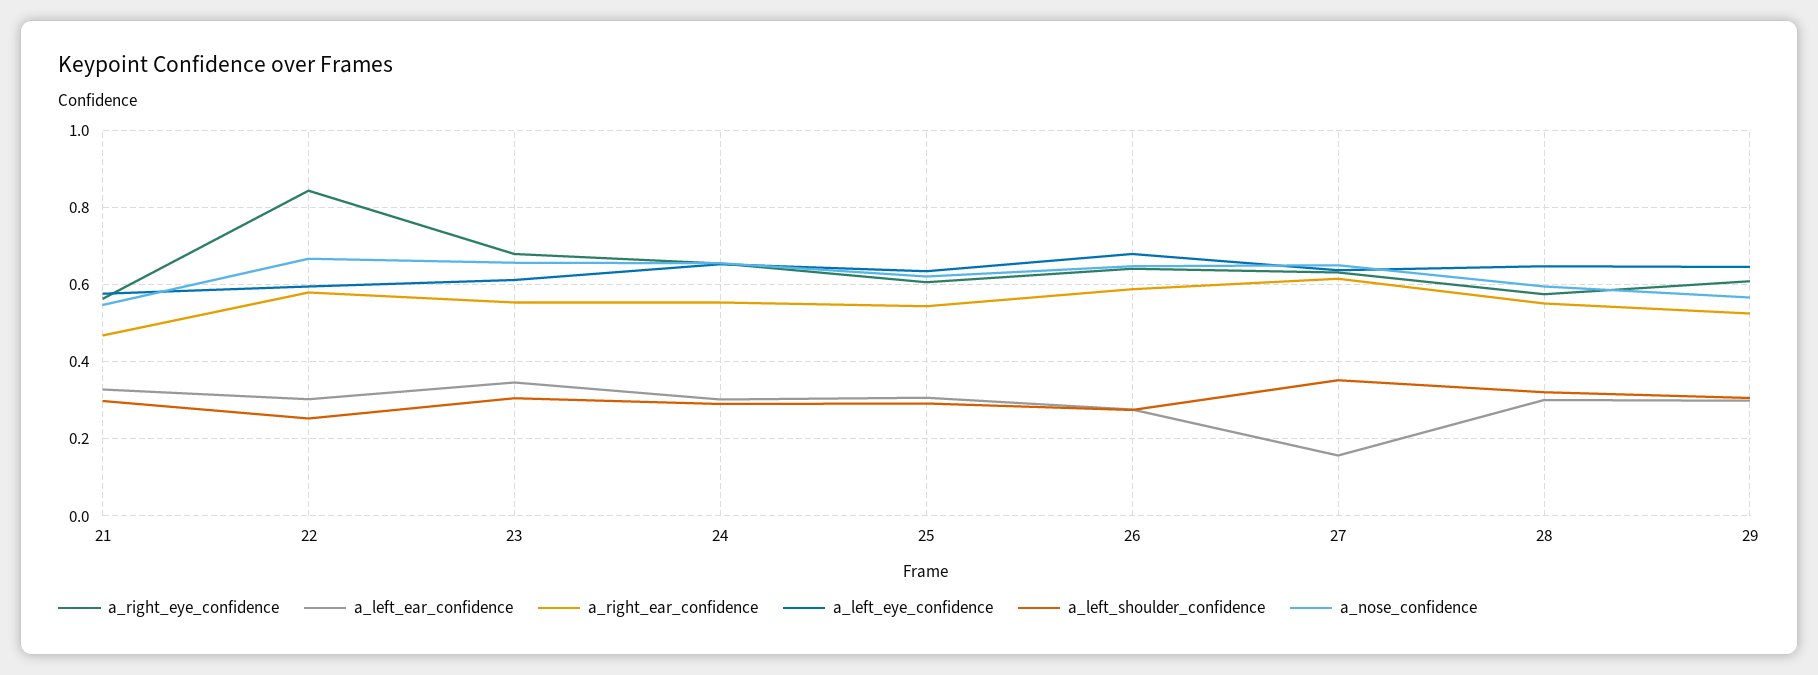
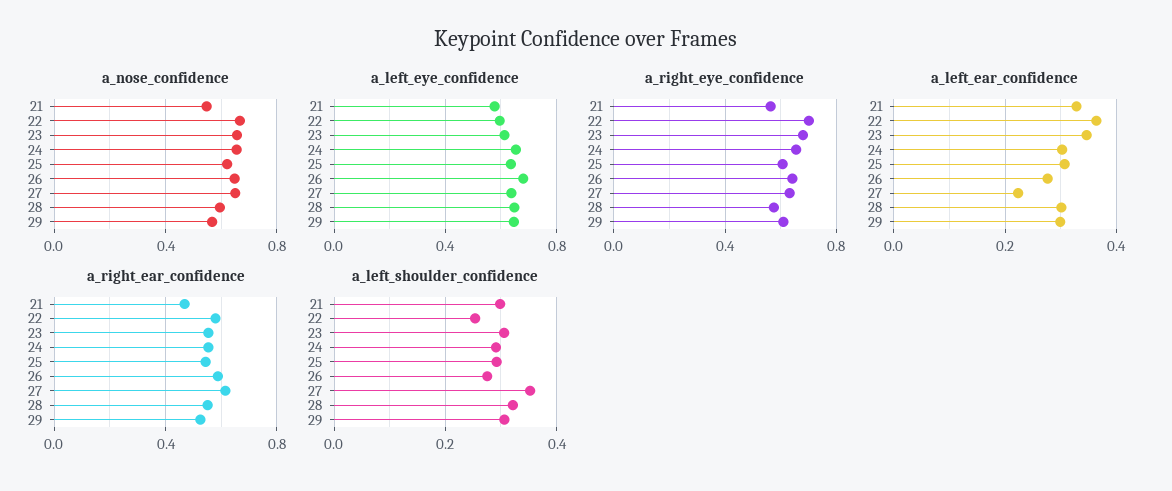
  {
    "a_right_eye_confidence": {
      "21": 0.56,
-     "22": 0.84,
+     "22": 0.7,
      "23": 0.68,
      "24": 0.66,
      "25": 0.6,
      "26": 0.64,
      "27": 0.64,
      "28": 0.58,
      "29": 0.6
    },
    "a_left_ear_confidence": {
      "21": 0.32,
-     "22": 0.3,
+     "22": 0.36,
      "23": 0.34,
      "24": 0.3,
      "25": 0.3,
      "26": 0.28,
-     "27": 0.16,
+     "27": 0.22,
      "28": 0.3,
      "29": 0.3
    },
    "a_right_ear_confidence": {
      "21": 0.46,
      "22": 0.58,
      "23": 0.56,
      "24": 0.56,
      "25": 0.54,
      "26": 0.58,
      "27": 0.62,
      "28": 0.56,
      "29": 0.52
    },
    "a_left_eye_confidence": {
      "21": 0.58,
      "22": 0.6,
      "23": 0.62,
      "24": 0.66,
      "25": 0.64,
      "26": 0.68,
      "27": 0.64,
      "28": 0.64,
      "29": 0.64
    },
    "a_left_shoulder_confidence": {
      "21": 0.3,
      "22": 0.26,
      "23": 0.3,
      "24": 0.3,
      "25": 0.3,
      "26": 0.28,
      "27": 0.36,
      "28": 0.32,
      "29": 0.3
    },
    "a_nose_confidence": {
      "21": 0.54,
      "22": 0.66,
      "23": 0.66,
      "24": 0.66,
      "25": 0.62,
      "26": 0.64,
      "27": 0.66,
      "28": 0.6,
      "29": 0.56
    }
  }

